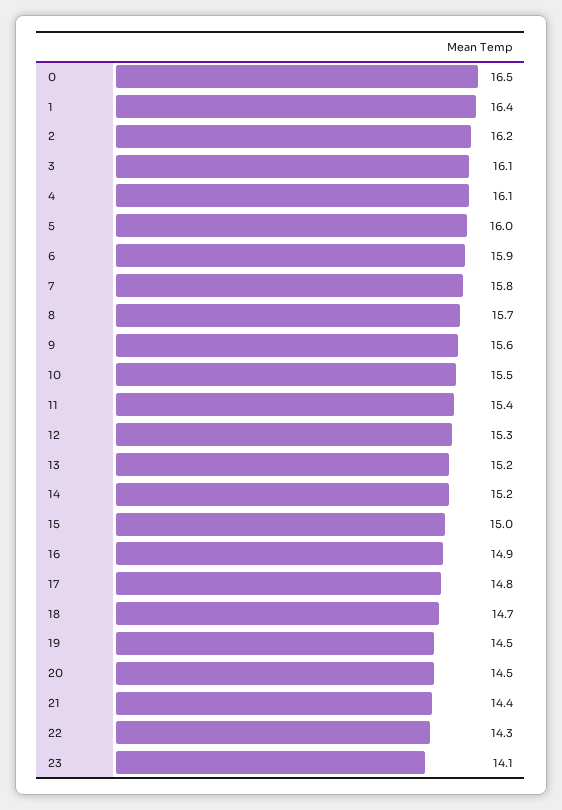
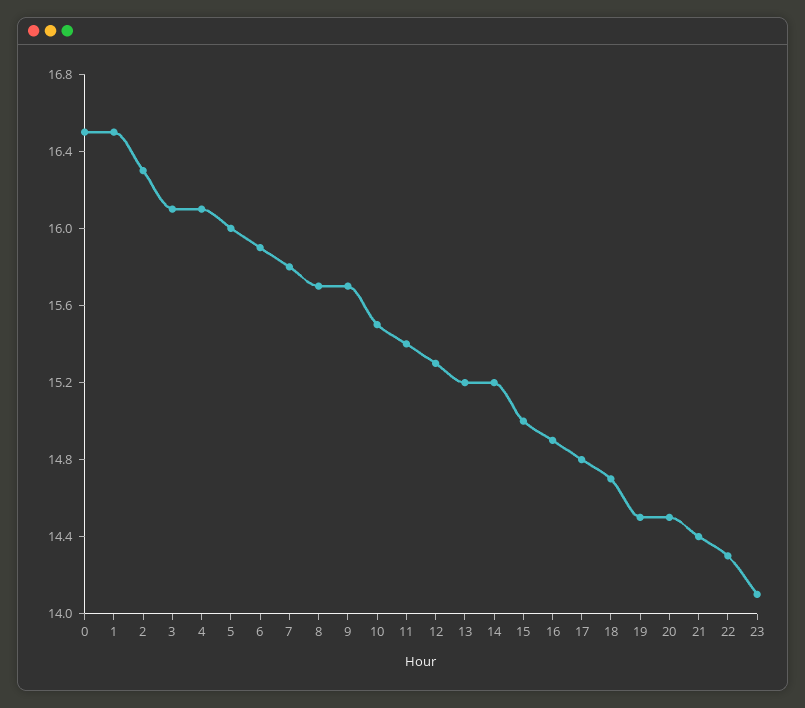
  {
    "0": 16.5,
-   "1": 16.4,
+   "1": 16.5,
-   "2": 16.2,
+   "2": 16.3,
    "3": 16.1,
    "4": 16.1,
    "5": 16,
    "6": 15.9,
    "7": 15.8,
    "8": 15.7,
-   "9": 15.6,
+   "9": 15.7,
    "10": 15.5,
    "11": 15.4,
    "12": 15.3,
    "13": 15.2,
    "14": 15.2,
    "15": 15,
    "16": 14.9,
    "17": 14.8,
    "18": 14.7,
    "19": 14.5,
    "20": 14.5,
    "21": 14.4,
    "22": 14.3,
    "23": 14.1
  }

